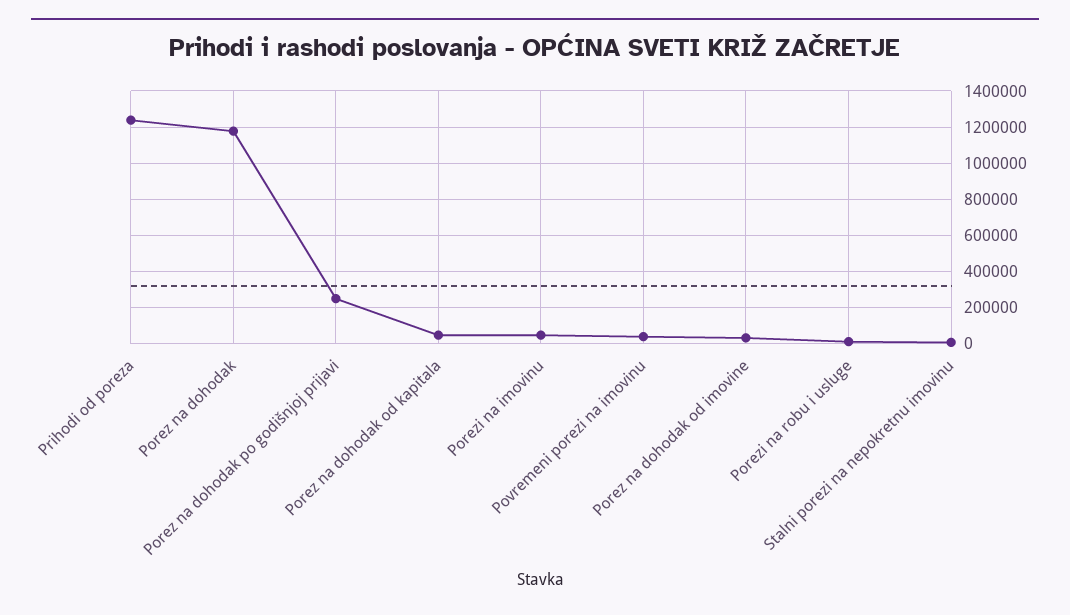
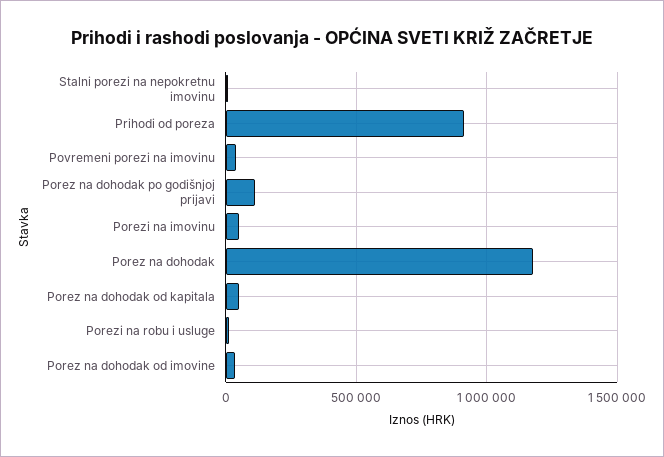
  {
-   "Prihodi od poreza": 1250000,
+   "Prihodi od poreza": 900000,
    "Porez na dohodak": 1200000,
-   "Porez na dohodak po godišnjoj prijavi": 250000,
+   "Porez na dohodak po godišnjoj prijavi": 100000,
    "Porez na dohodak od kapitala": 50000,
    "Porezi na imovinu": 50000,
    "Povremeni porezi na imovinu": 50000,
    "Porez na dohodak od imovine": 50000,
    "Porezi na robu i usluge": 0,
    "Stalni porezi na nepokretnu imovinu": 0
  }

